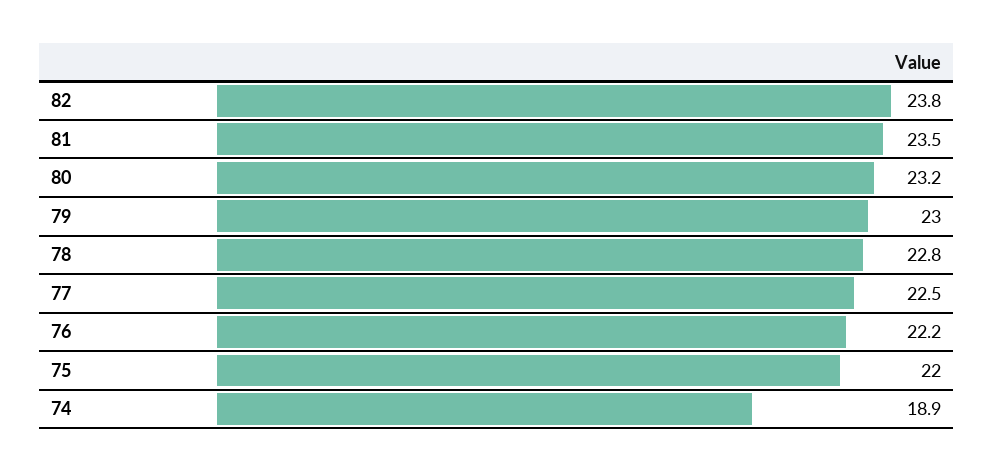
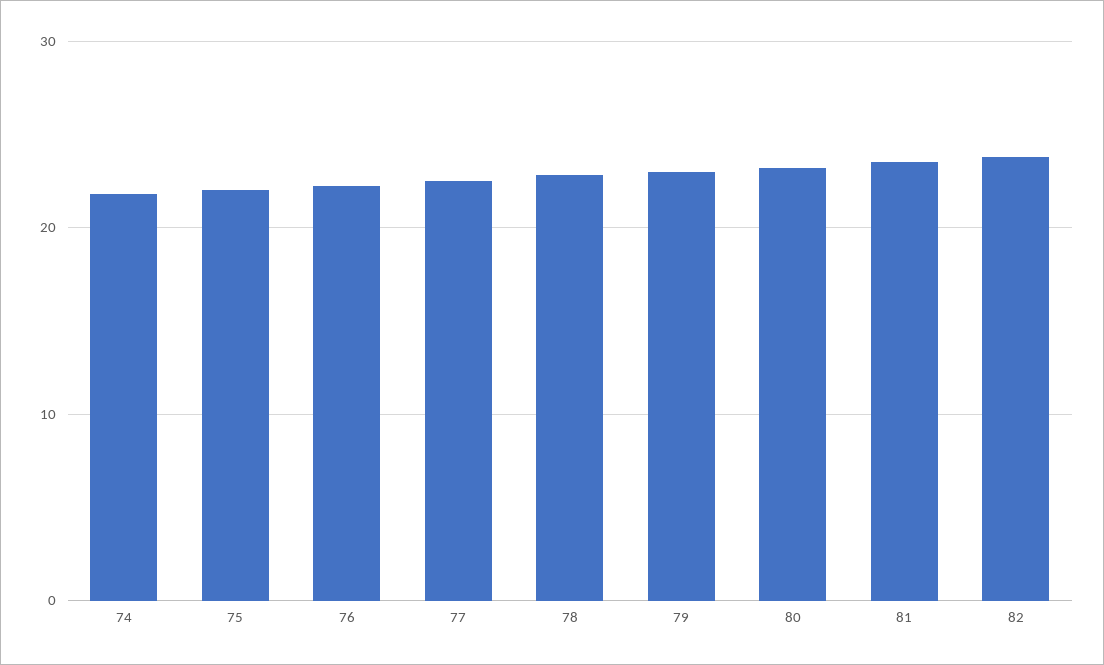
  {
    "82": 23.8,
    "81": 23.5,
    "80": 23.2,
    "79": 23,
    "78": 22.8,
    "77": 22.5,
    "76": 22.2,
    "75": 22,
-   "74": 18.9
+   "74": 22
  }

